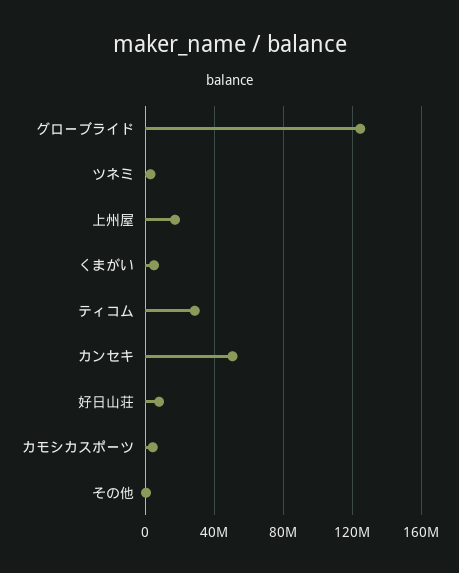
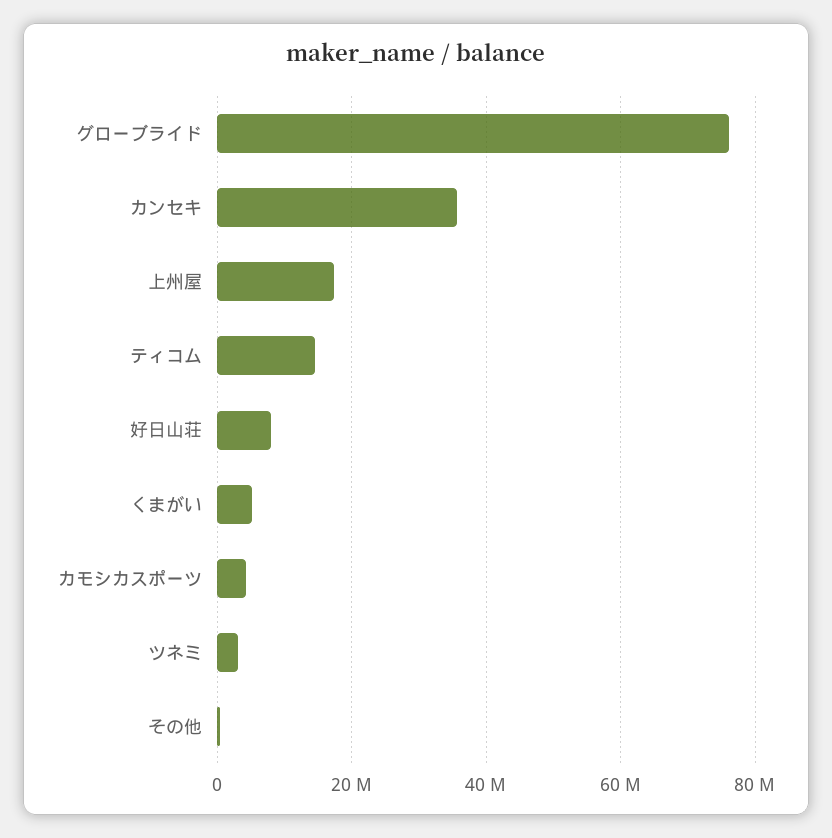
  {
-   "グローブライド": 125000000,
+   "グローブライド": 76000000,
    "ツネミ": 4000000,
    "上州屋": 18000000,
    "くまがい": 6000000,
-   "ティコム": 30000000,
+   "ティコム": 14000000,
-   "カンセキ": 50000000,
+   "カンセキ": 36000000,
    "好日山荘": 8000000,
    "カモシカスポーツ": 4000000,
    "その他": 0
  }

